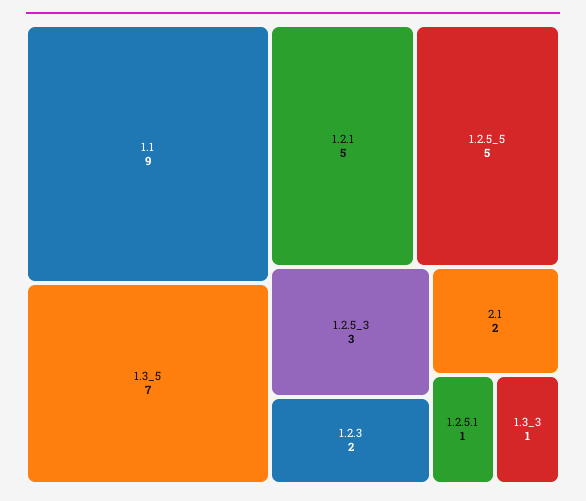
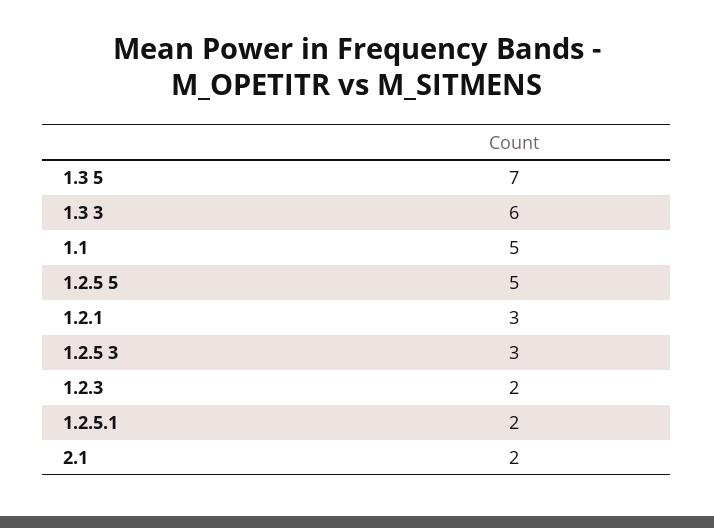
  {
-   "1.1": 9,
+   "1.1": 5,
    "1.3_5": 7,
-   "1.2.1": 5,
+   "1.2.1": 3,
    "1.2.5_5": 5,
    "1.2.5_3": 3,
    "1.2.3": 2,
    "2.1": 2,
-   "1.2.5.1": 1,
+   "1.2.5.1": 2,
-   "1.3_3": 1
+   "1.3_3": 6
  }

